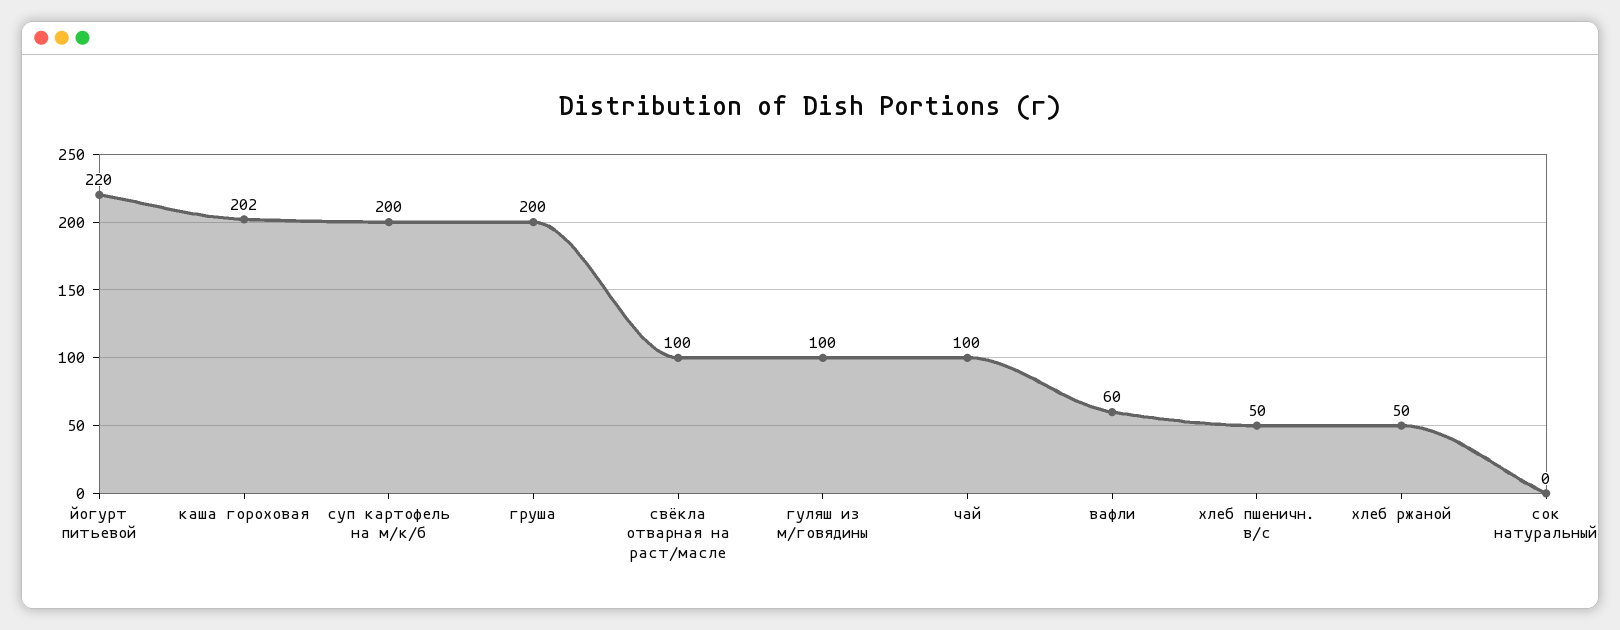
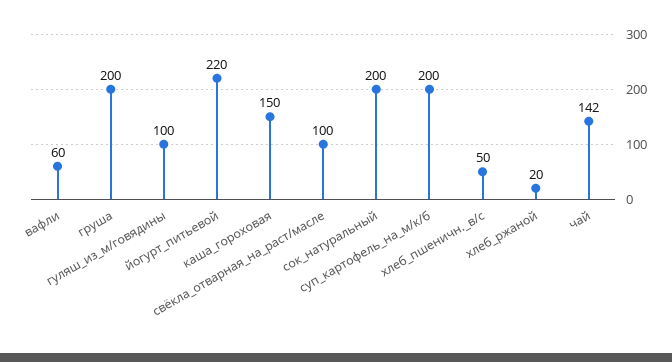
  {
    "йогурт питьевой": 220,
-   "каша гороховая": 202,
+   "каша гороховая": 150,
    "суп картофель на м/к/б": 200,
    "груша": 200,
    "свёкла отварная на раст/масле": 100,
    "гуляш из м/говядины": 100,
-   "чай": 100,
+   "чай": 142,
    "вафли": 60,
    "хлеб пшеничн. в/с": 50,
-   "хлеб ржаной": 50,
+   "хлеб ржаной": 20,
-   "сок натуральный": 0
+   "сок натуральный": 200
  }

